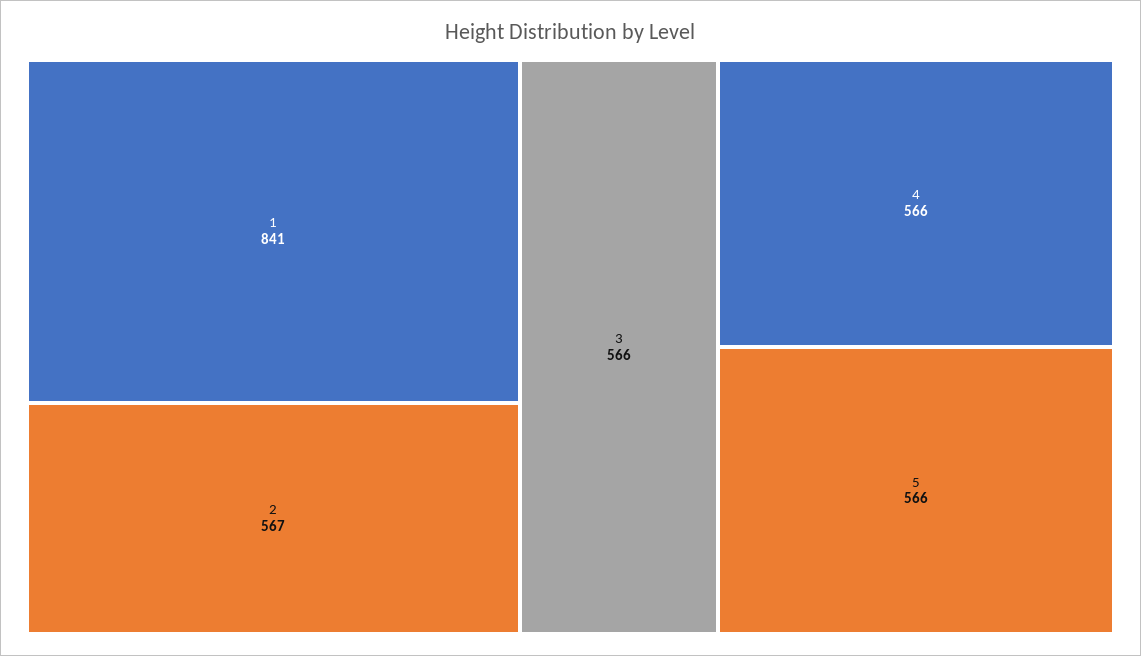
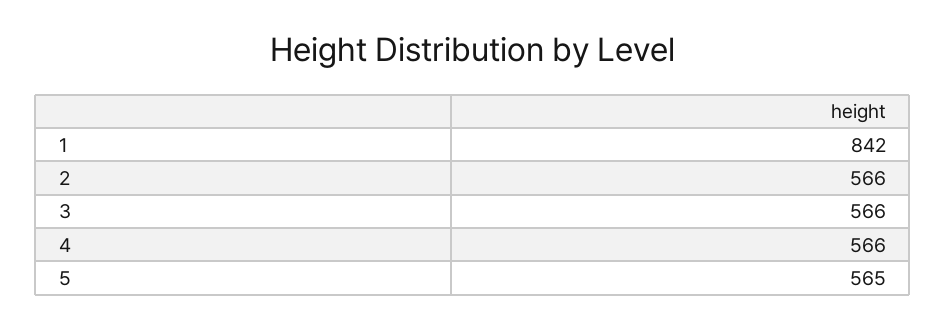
  {
-   "1": 841,
+   "1": 842,
-   "2": 567,
+   "2": 566,
    "3": 566,
    "4": 566,
-   "5": 566
+   "5": 565
  }

